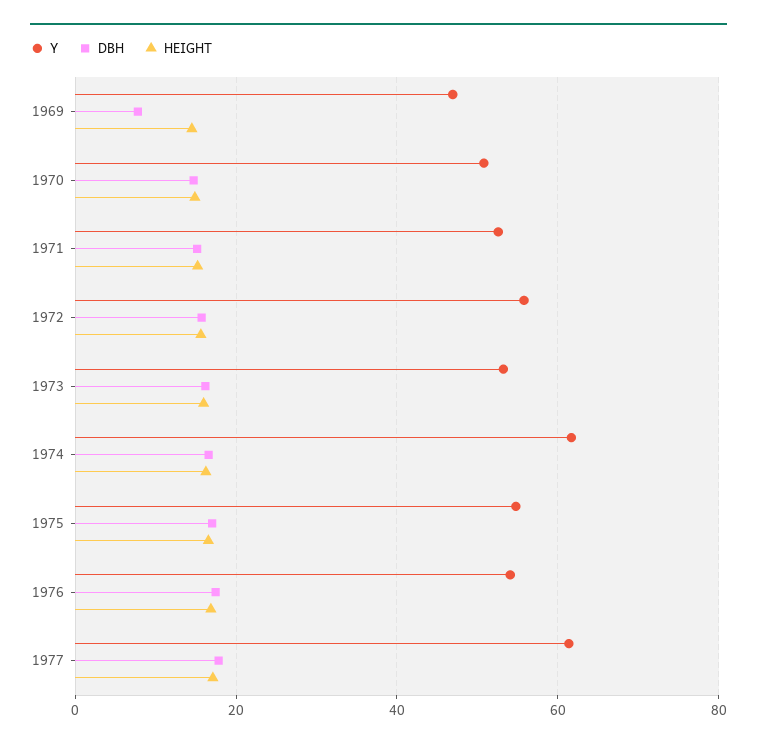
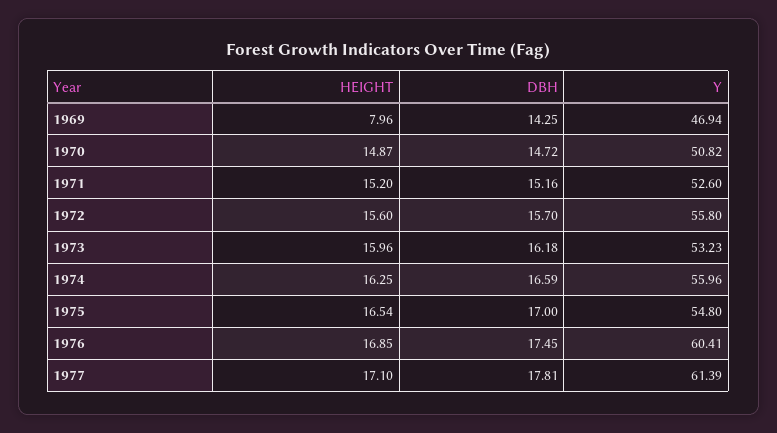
  {
    "Y": {
      "1969": 46.94,
      "1970": 50.82,
      "1971": 52.6,
      "1972": 55.8,
      "1973": 53.23,
-     "1974": 62,
+     "1974": 55.96,
      "1975": 54.8,
-     "1976": 54,
+     "1976": 60.41,
      "1977": 61.39
    },
    "DBH": {
-     "1969": 8,
+     "1969": 14.25,
      "1970": 14.72,
      "1971": 15.16,
      "1972": 15.7,
      "1973": 16.18,
      "1974": 16.59,
      "1975": 17,
      "1976": 17.45,
      "1977": 17.81
    },
    "HEIGHT": {
-     "1969": 14,
+     "1969": 7.96,
      "1970": 14.87,
      "1971": 15.2,
      "1972": 15.6,
      "1973": 15.96,
      "1974": 16.25,
      "1975": 16.54,
      "1976": 16.85,
      "1977": 17.1
    }
  }

